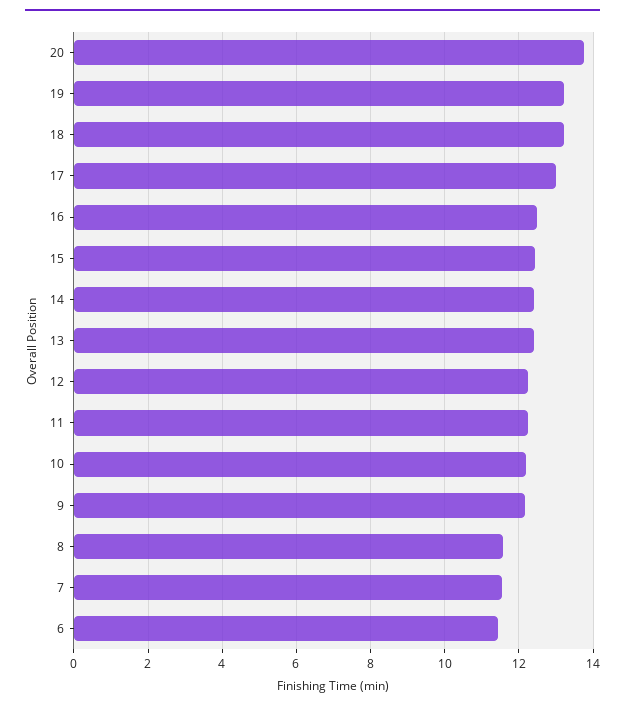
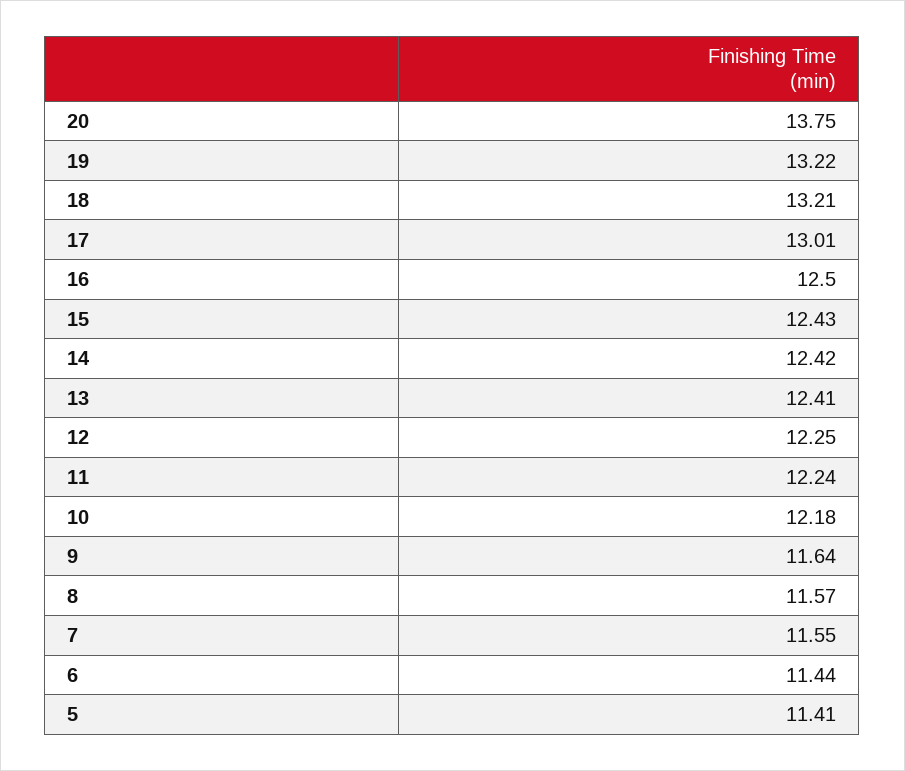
  {
    "20": 13.75,
    "19": 13.22,
    "18": 13.21,
    "17": 13.01,
    "16": 12.5,
    "15": 12.43,
    "14": 12.42,
    "13": 12.41,
    "12": 12.25,
    "11": 12.24,
    "10": 12.18,
-   "9": 12.2,
+   "9": 11.64,
    "8": 11.57,
    "7": 11.55,
-   "6": 11.44
+   "6": 11.44,
+   "5": 11.41
  }

